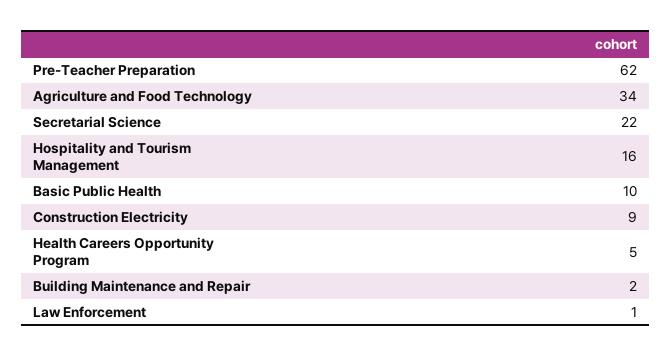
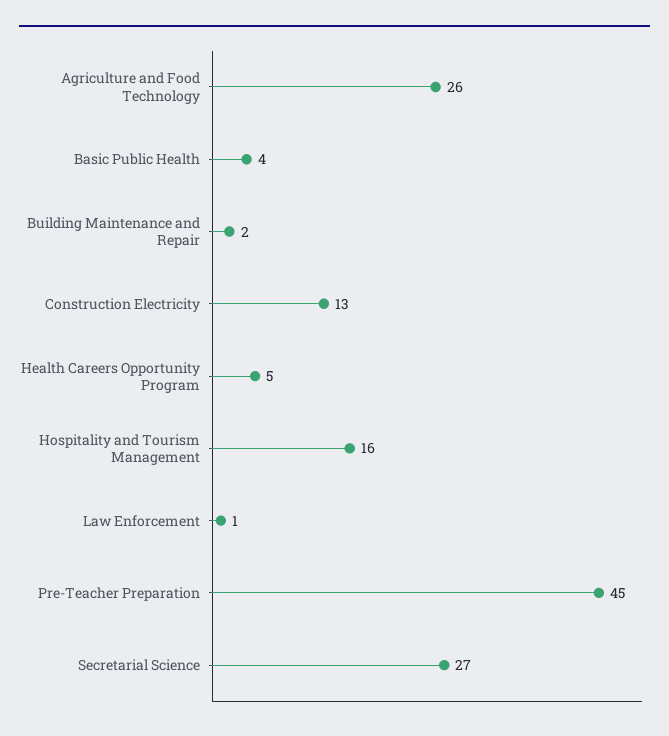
  {
-   "Pre-Teacher Preparation": 62,
+   "Pre-Teacher Preparation": 45,
-   "Agriculture and Food Technology": 34,
+   "Agriculture and Food Technology": 26,
-   "Secretarial Science": 22,
+   "Secretarial Science": 27,
    "Hospitality and Tourism Management": 16,
-   "Basic Public Health": 10,
+   "Basic Public Health": 4,
-   "Construction Electricity": 9,
+   "Construction Electricity": 13,
    "Health Careers Opportunity Program": 5,
    "Building Maintenance and Repair": 2,
    "Law Enforcement": 1
  }

